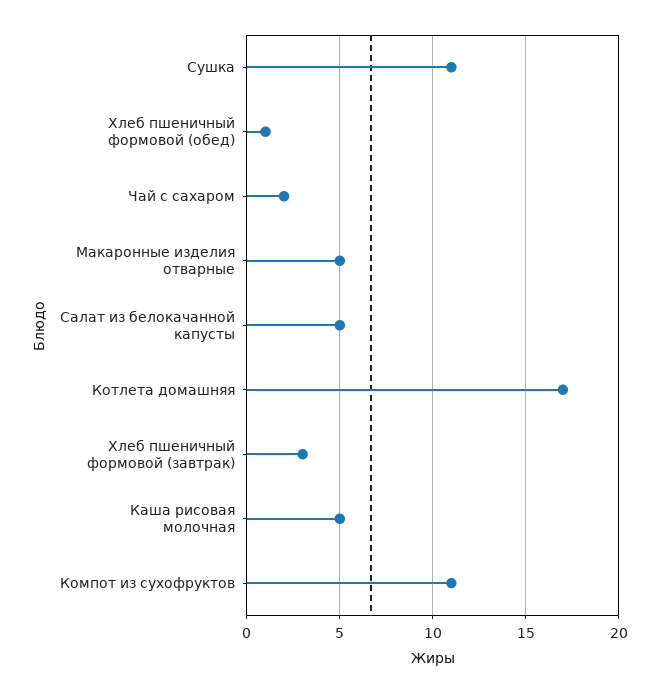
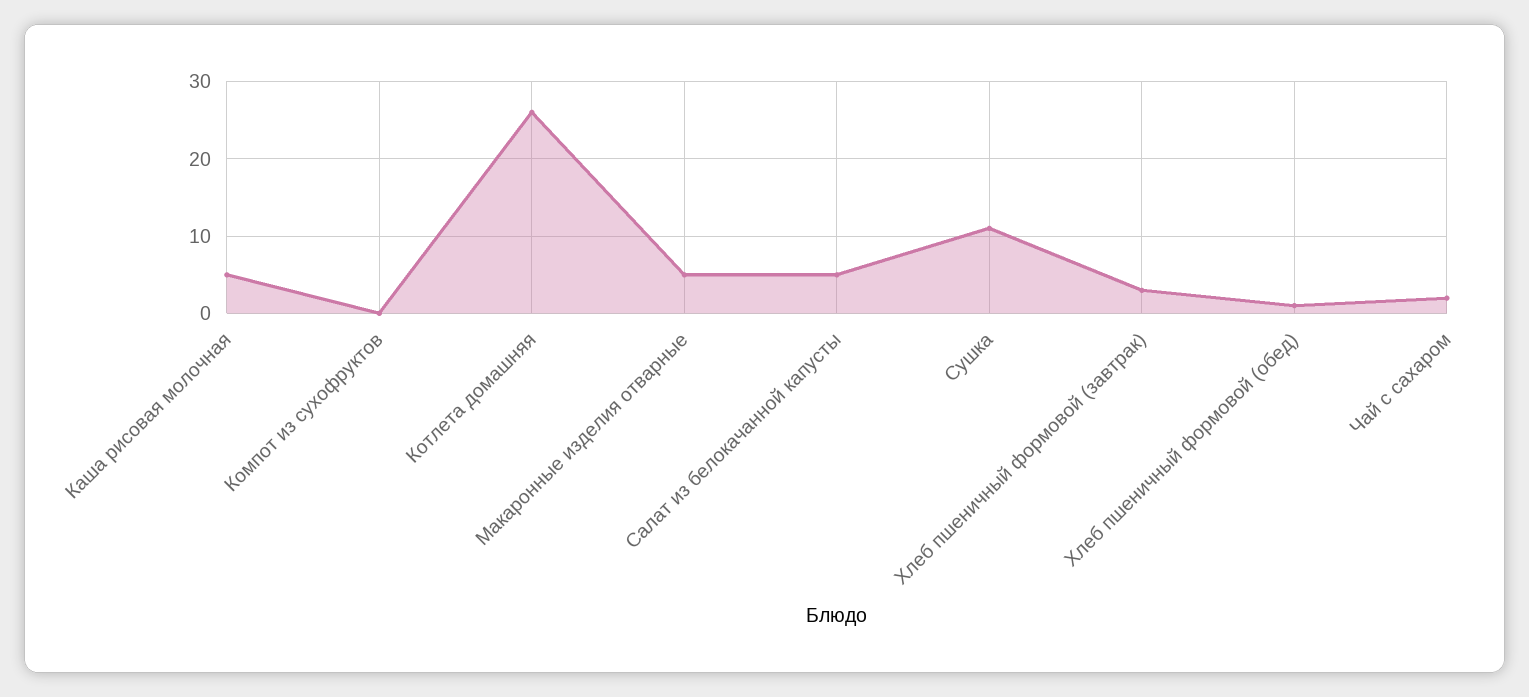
  {
    "Сушка": 11,
    "Хлеб пшеничный формовой (обед)": 1,
    "Чай с сахаром": 2,
    "Макаронные изделия отварные": 5,
    "Салат из белокачанной капусты": 5,
-   "Котлета домашняя": 17,
+   "Котлета домашняя": 26,
    "Хлеб пшеничный формовой (завтрак)": 3,
    "Каша рисовая молочная": 5,
-   "Компот из сухофруктов": 11
+   "Компот из сухофруктов": 0
  }

